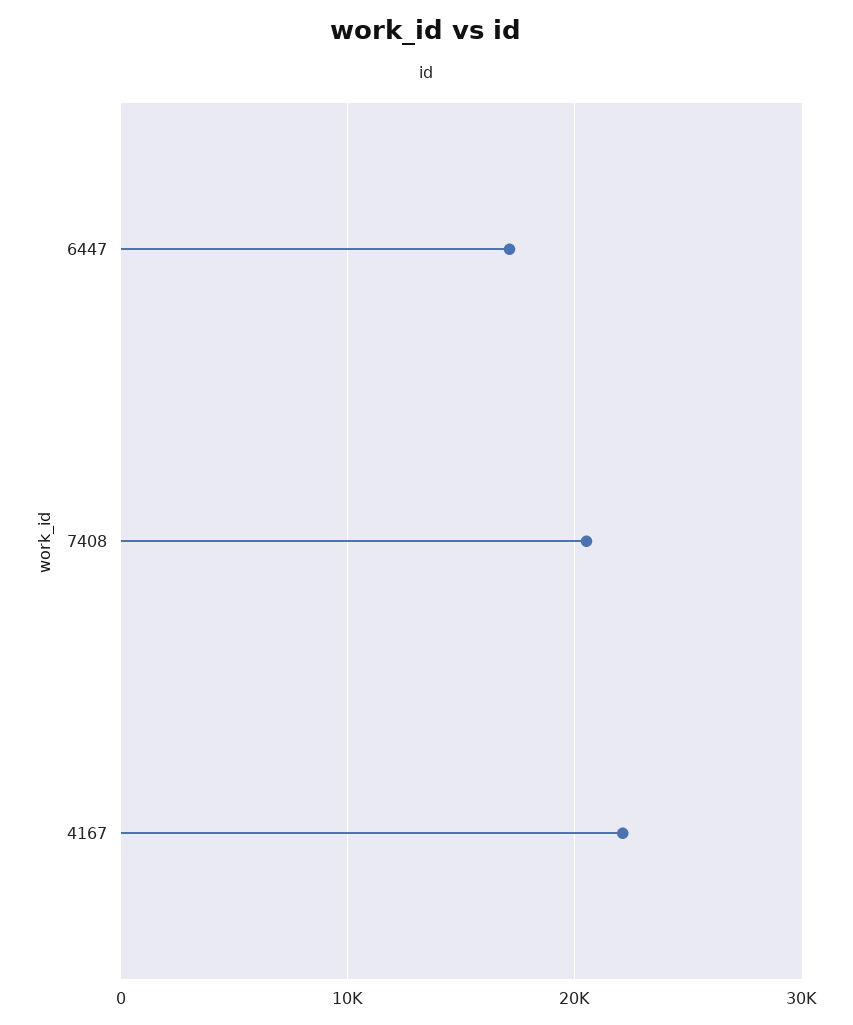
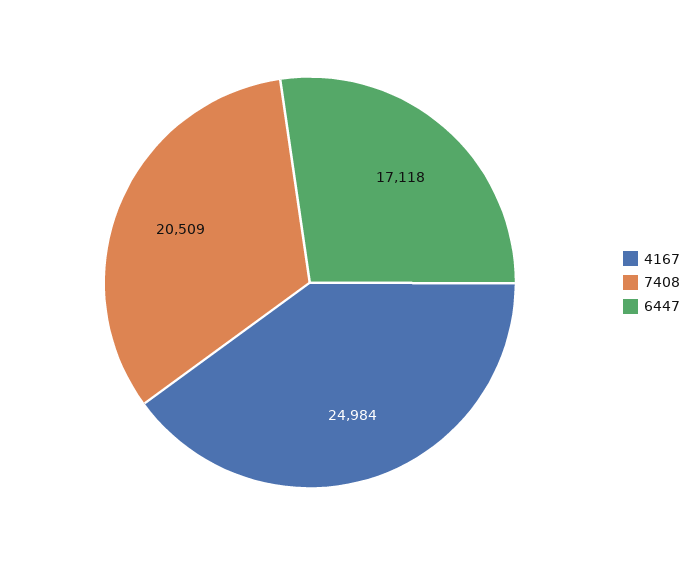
  {
    "6447": 17118,
    "7408": 20509,
-   "4167": 22000
+   "4167": 24984
  }

